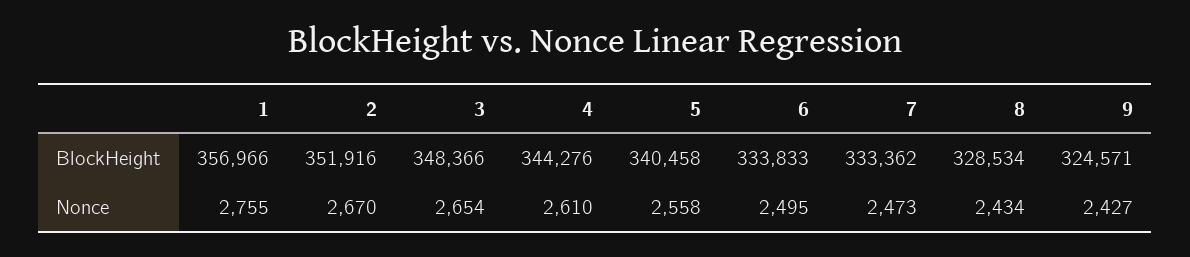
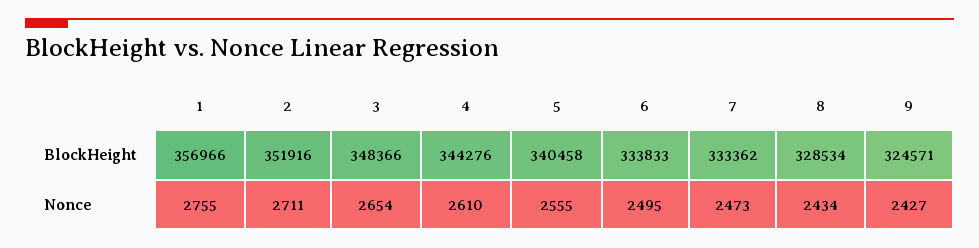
  {
    "1": {
      "BlockHeight": 356966,
      "Nonce": 2755
    },
    "2": {
      "BlockHeight": 351916,
-     "Nonce": 2670
+     "Nonce": 2711
    },
    "3": {
      "BlockHeight": 348366,
      "Nonce": 2654
    },
    "4": {
      "BlockHeight": 344276,
      "Nonce": 2610
    },
    "5": {
      "BlockHeight": 340458,
-     "Nonce": 2558
+     "Nonce": 2555
    },
    "6": {
      "BlockHeight": 333833,
      "Nonce": 2495
    },
    "7": {
      "BlockHeight": 333362,
      "Nonce": 2473
    },
    "8": {
      "BlockHeight": 328534,
      "Nonce": 2434
    },
    "9": {
      "BlockHeight": 324571,
      "Nonce": 2427
    }
  }

